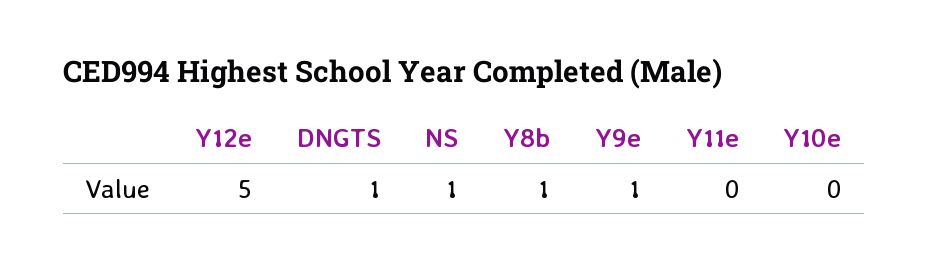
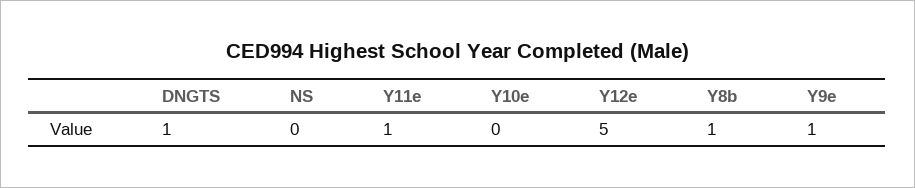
  {
    "Y12e": 5,
    "DNGTS": 1,
-   "NS": 1,
+   "NS": 0,
    "Y8b": 1,
    "Y9e": 1,
-   "Y11e": 0,
+   "Y11e": 1,
    "Y10e": 0
  }

